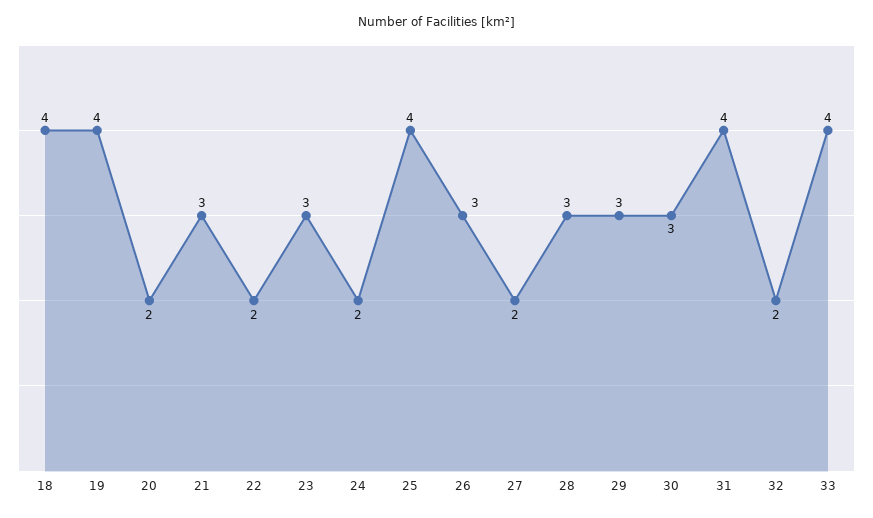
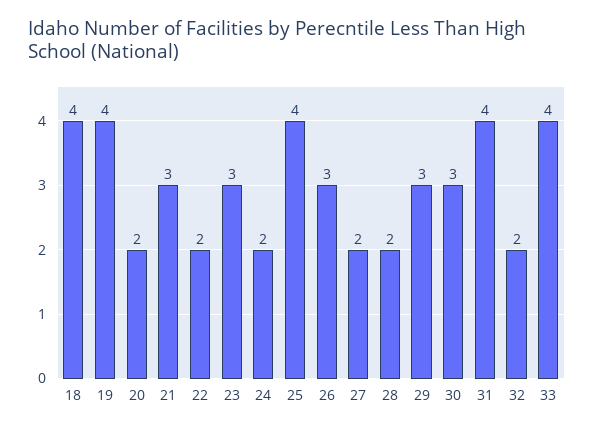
  {
    "18": 4,
    "19": 4,
    "20": 2,
    "21": 3,
    "22": 2,
    "23": 3,
    "24": 2,
    "25": 4,
    "26": 3,
    "27": 2,
-   "28": 3,
+   "28": 2,
    "29": 3,
    "30": 3,
    "31": 4,
    "32": 2,
    "33": 4
  }

